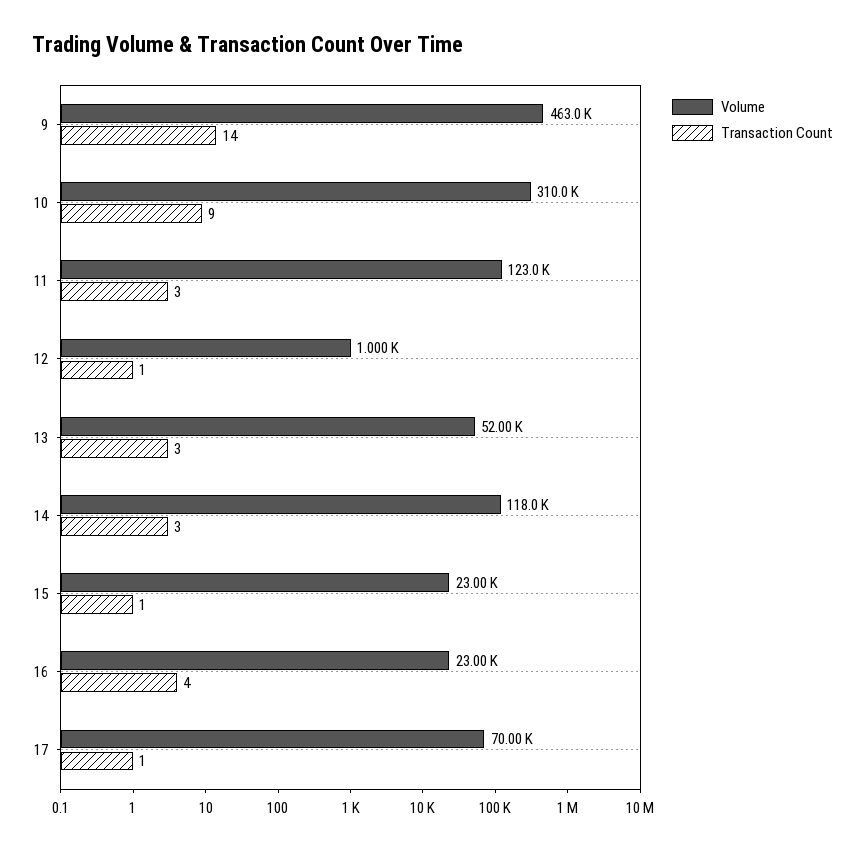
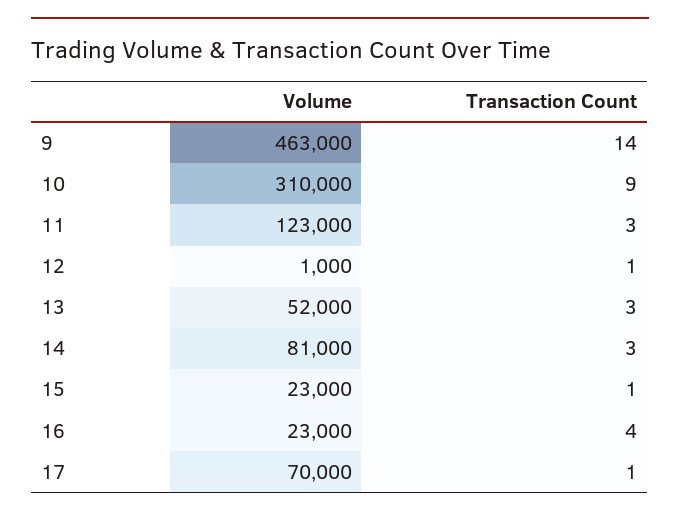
  {
    "Volume": {
      "9": 463000,
      "10": 310000,
      "11": 123000,
      "12": 1000,
      "13": 52000,
-     "14": 118000,
+     "14": 81000,
      "15": 23000,
      "16": 23000,
      "17": 70000
    },
    "Transaction Count": {
      "9": 14,
      "10": 9,
      "11": 3,
      "12": 1,
      "13": 3,
      "14": 3,
      "15": 1,
      "16": 4,
      "17": 1
    }
  }

